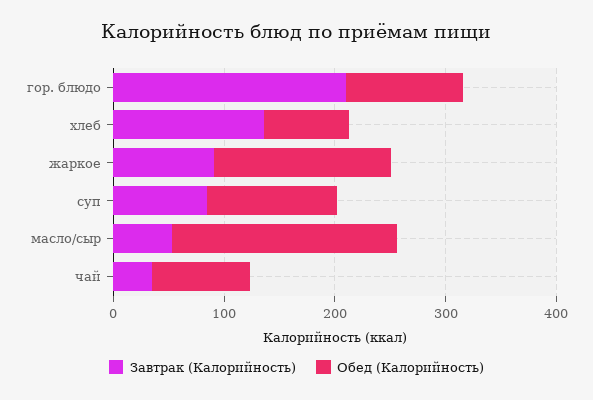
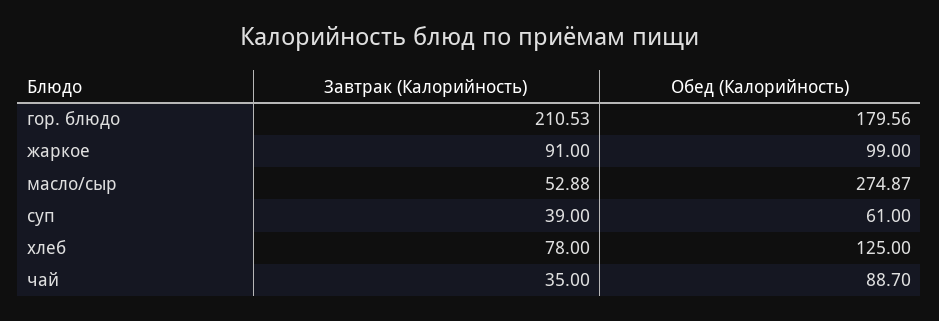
  {
    "Завтрак (Калорийность)": {
      "гор. блюдо": 210.53,
-     "хлеб": 140,
+     "хлеб": 78,
      "жаркое": 91,
-     "суп": 80,
+     "суп": 39,
      "масло/сыр": 52.88,
      "чай": 35
    },
    "Обед (Калорийность)": {
-     "гор. блюдо": 100,
+     "гор. блюдо": 179.56,
-     "хлеб": 80,
+     "хлеб": 125,
-     "жаркое": 160,
+     "жаркое": 99,
-     "суп": 120,
+     "суп": 61,
-     "масло/сыр": 200,
+     "масло/сыр": 274.87,
      "чай": 88.7
    }
  }

